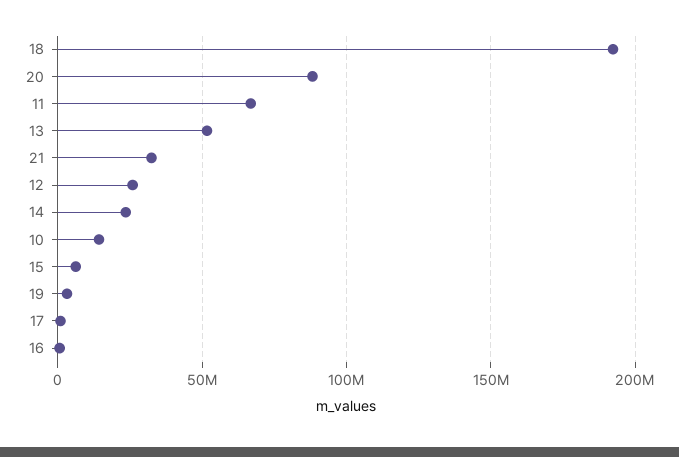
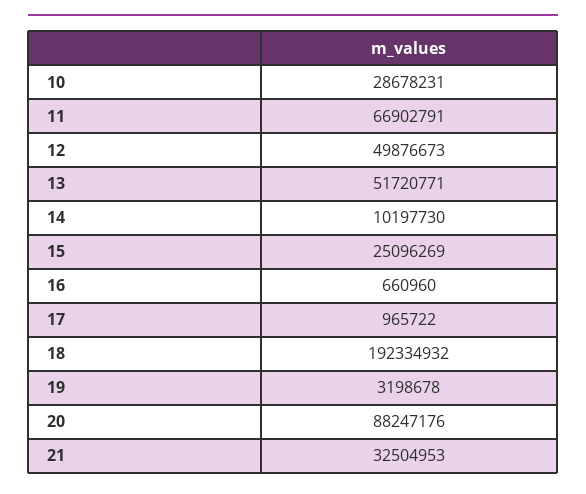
  {
    "18": 192334932,
    "20": 88247176,
    "11": 66902791,
    "13": 51720771,
    "21": 32504953,
-   "12": 25000000,
+   "12": 49876673,
-   "14": 25000000,
+   "14": 10197730,
-   "10": 15000000,
+   "10": 28678231,
-   "15": 5000000,
+   "15": 25096269,
    "19": 3198678,
    "17": 965722,
    "16": 660960
  }

